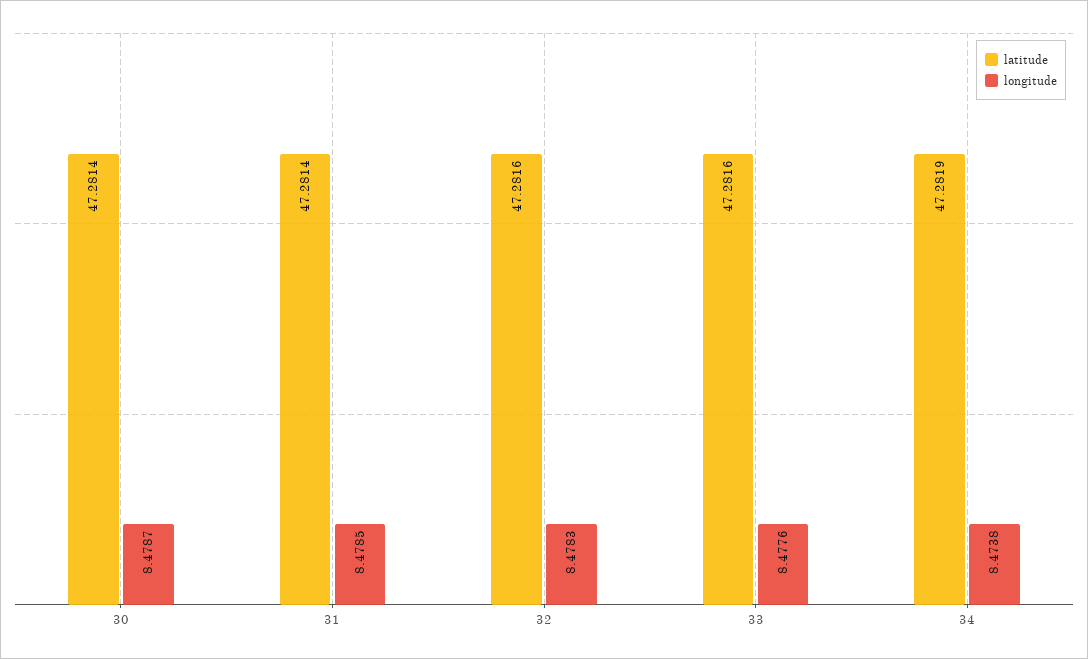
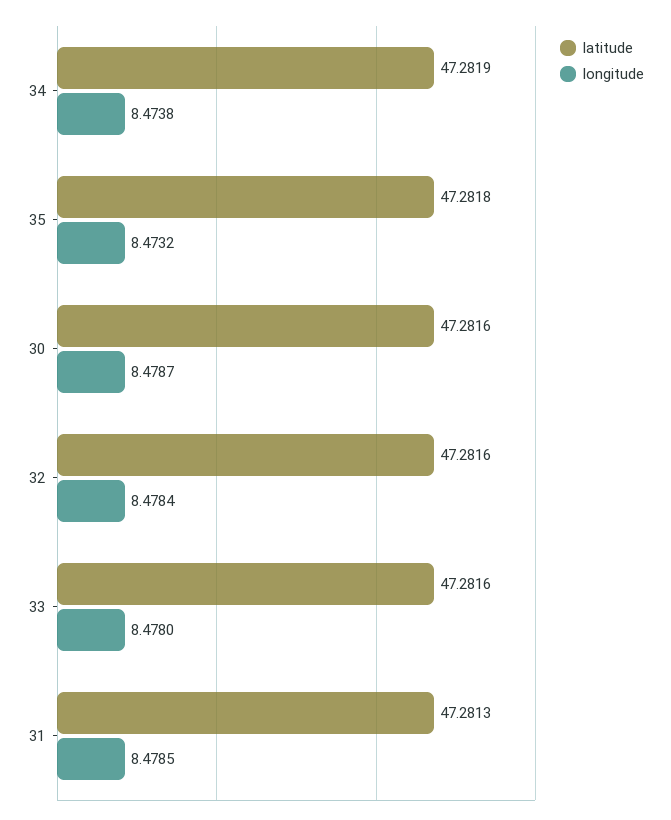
  {
    "latitude": {
-     "30": 47.2814,
+     "30": 47.2816,
-     "31": 47.2814,
+     "31": 47.2813,
      "32": 47.2816,
      "33": 47.2816,
-     "34": 47.2819
+     "34": 47.2819,
+     "35": 47.2818
    },
    "longitude": {
      "30": 8.4787,
      "31": 8.4785,
-     "32": 8.4783,
+     "32": 8.4784,
-     "33": 8.4776,
+     "33": 8.478,
-     "34": 8.4738
+     "34": 8.4738,
+     "35": 8.4732
    }
  }

